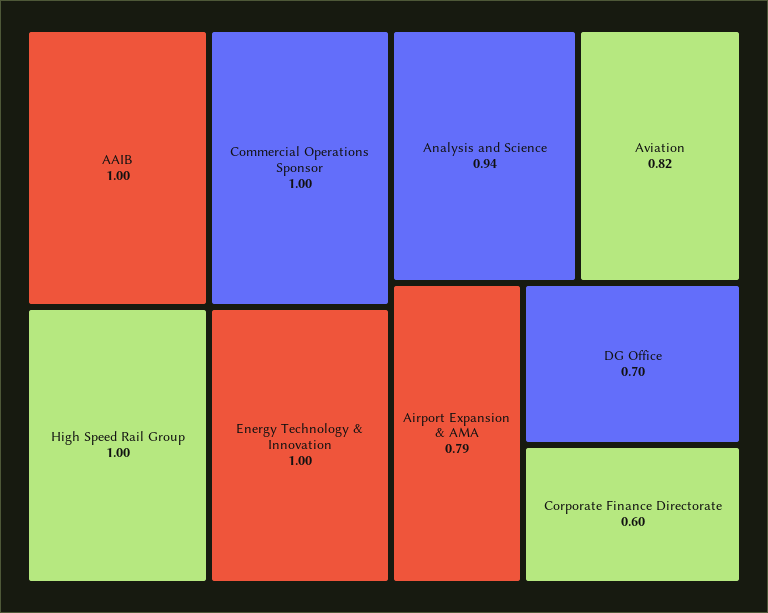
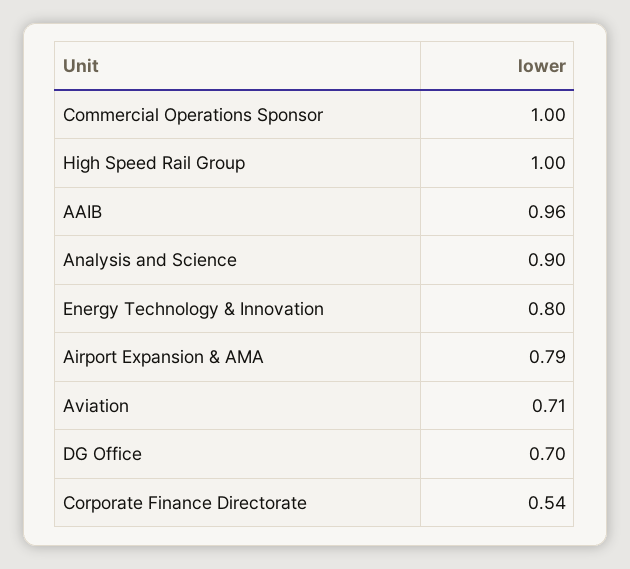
  {
-   "AAIB": 1,
+   "AAIB": 0.96,
    "Commercial Operations Sponsor": 1,
    "High Speed Rail Group": 1,
-   "Energy Technology & Innovation": 1,
+   "Energy Technology & Innovation": 0.8,
-   "Analysis and Science": 0.94,
+   "Analysis and Science": 0.9,
-   "Aviation": 0.82,
+   "Aviation": 0.71,
    "Airport Expansion & AMA": 0.79,
    "DG Office": 0.7,
-   "Corporate Finance Directorate": 0.6
+   "Corporate Finance Directorate": 0.54
  }

